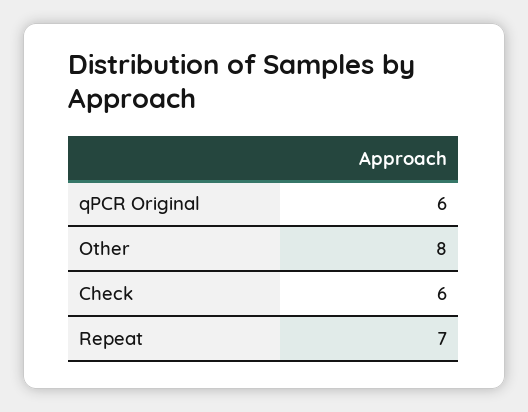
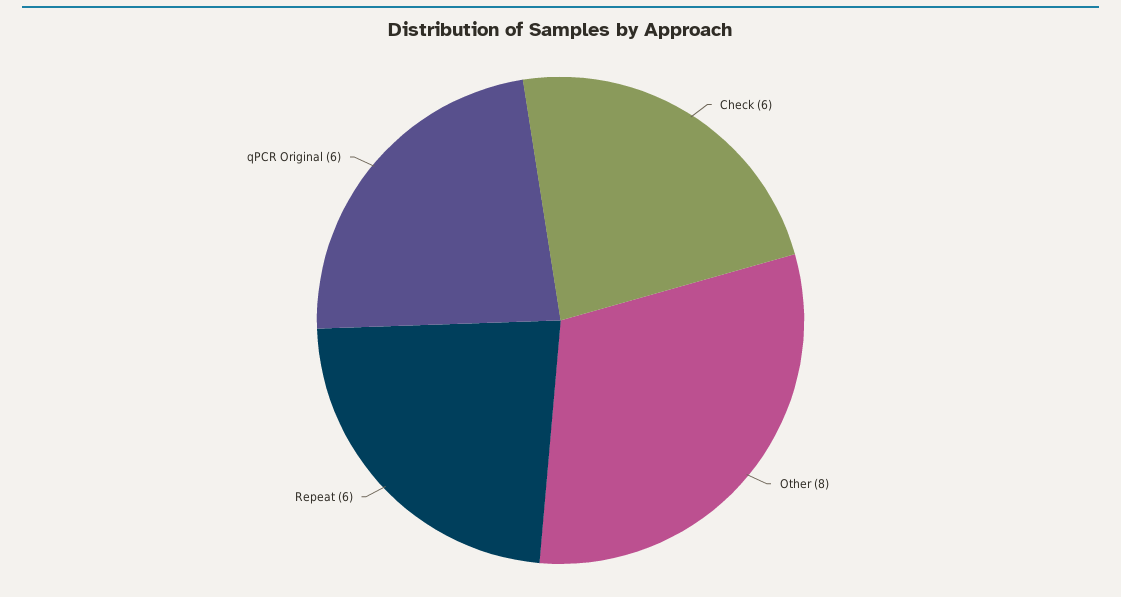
  {
    "qPCR Original": 6,
    "Other": 8,
    "Check": 6,
-   "Repeat": 7
+   "Repeat": 6
  }

